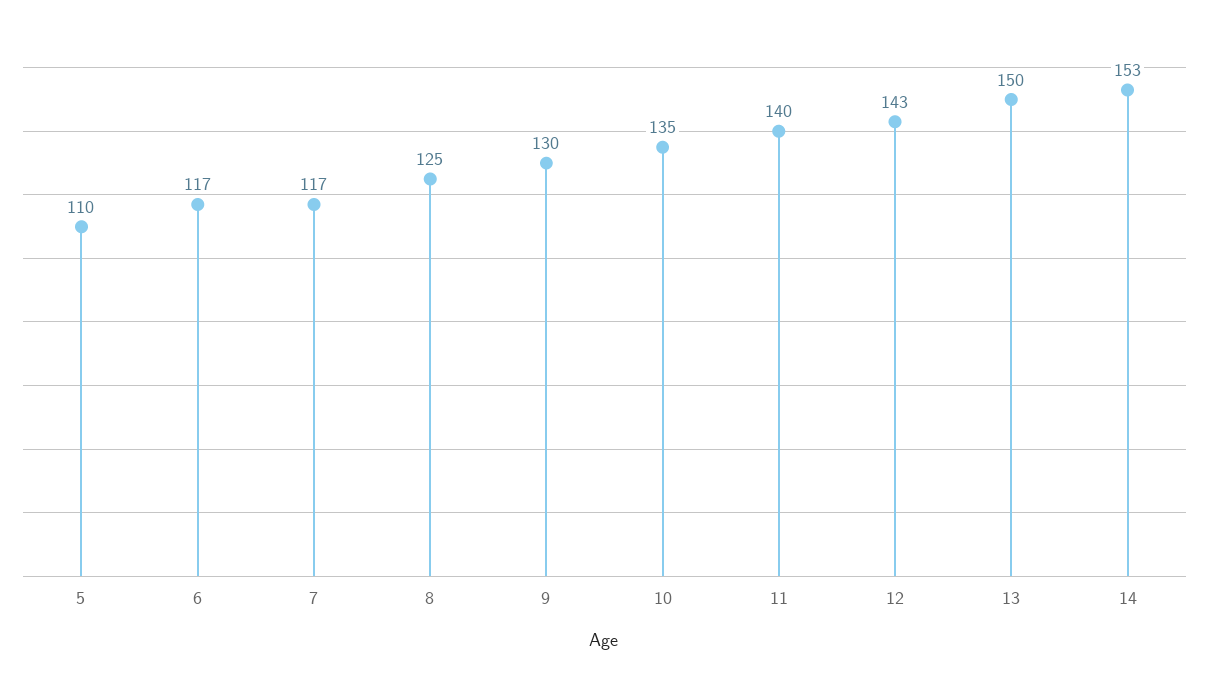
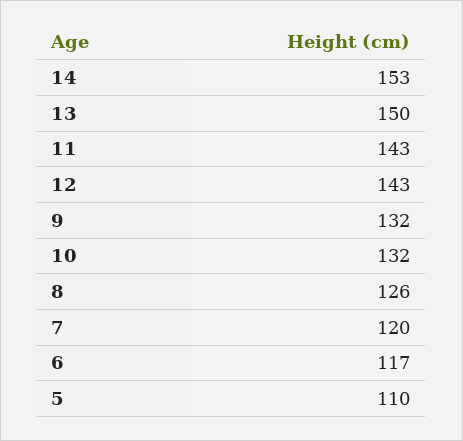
  {
    "5": 110,
    "6": 117,
-   "7": 117,
+   "7": 120,
-   "8": 125,
+   "8": 126,
-   "9": 130,
+   "9": 132,
-   "10": 135,
+   "10": 132,
-   "11": 140,
+   "11": 143,
    "12": 143,
    "13": 150,
    "14": 153
  }

